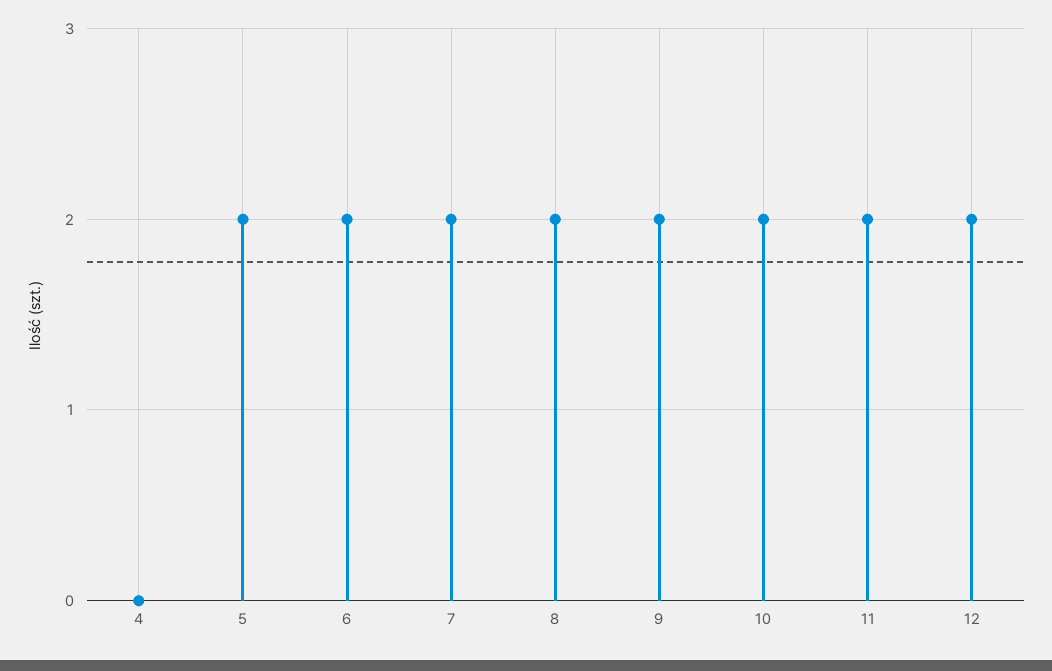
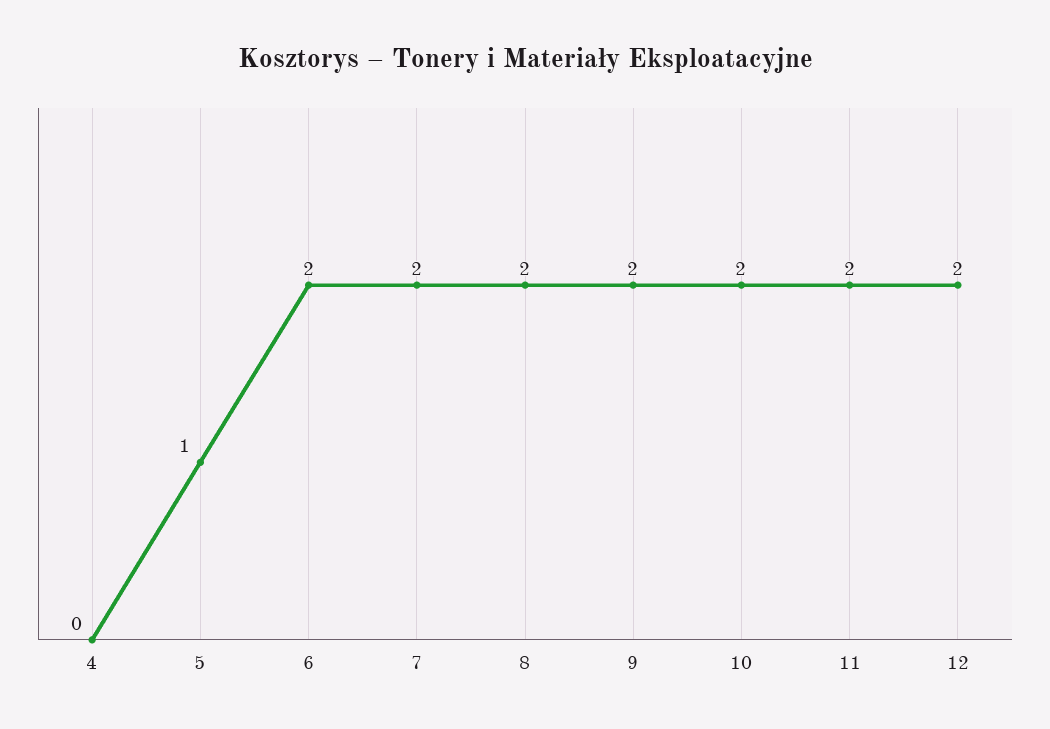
  {
    "4": 0,
-   "5": 2,
+   "5": 1,
    "6": 2,
    "7": 2,
    "8": 2,
    "9": 2,
    "10": 2,
    "11": 2,
    "12": 2
  }

